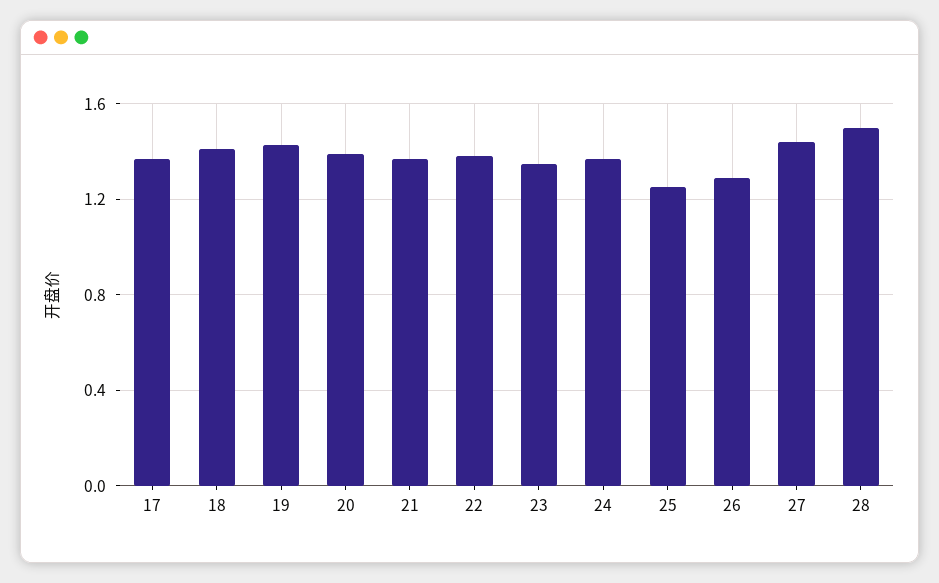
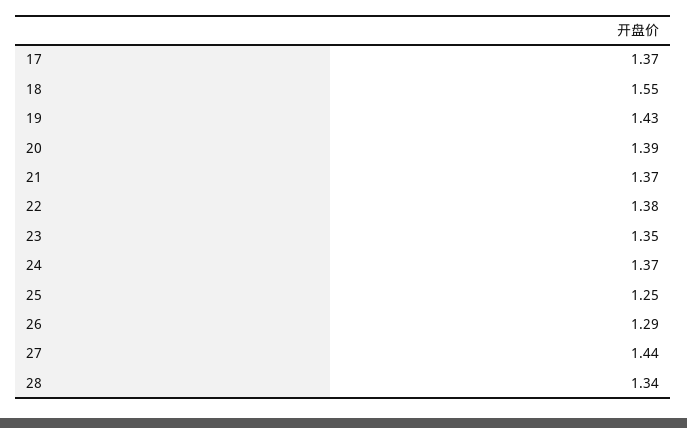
  {
    "17": 1.37,
-   "18": 1.4,
+   "18": 1.55,
    "19": 1.43,
    "20": 1.39,
    "21": 1.37,
    "22": 1.38,
    "23": 1.35,
    "24": 1.37,
    "25": 1.25,
    "26": 1.29,
    "27": 1.44,
-   "28": 1.5
+   "28": 1.34
  }

